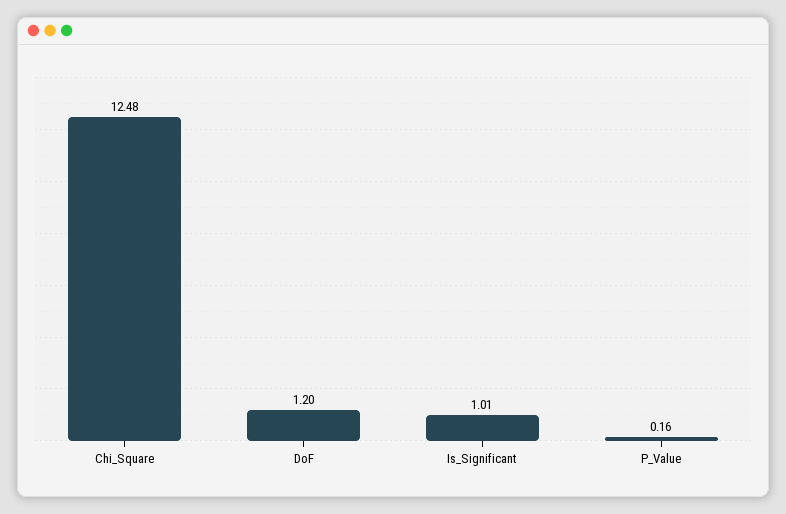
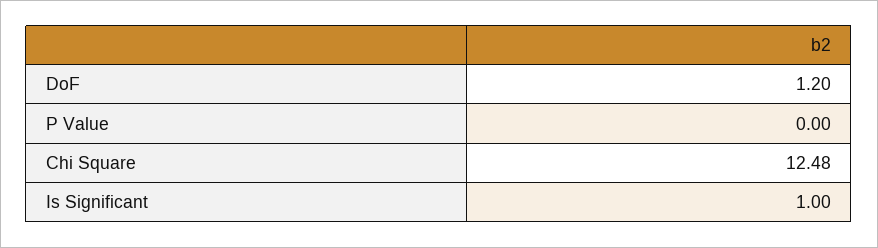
  {
    "Chi_Square": 12.48,
    "DoF": 1.2,
-   "Is_Significant": 1.01,
+   "Is_Significant": 1,
-   "P_Value": 0.16
+   "P_Value": 0
  }

